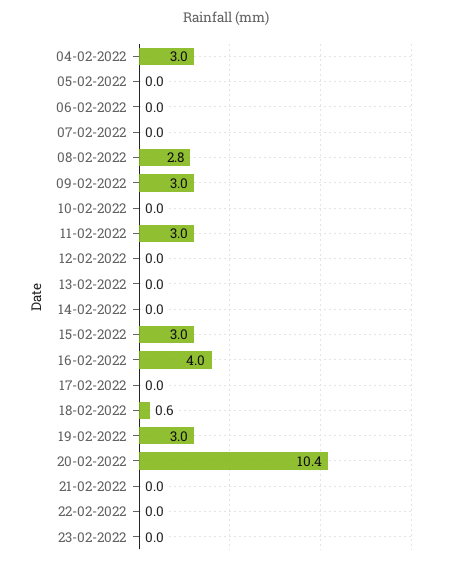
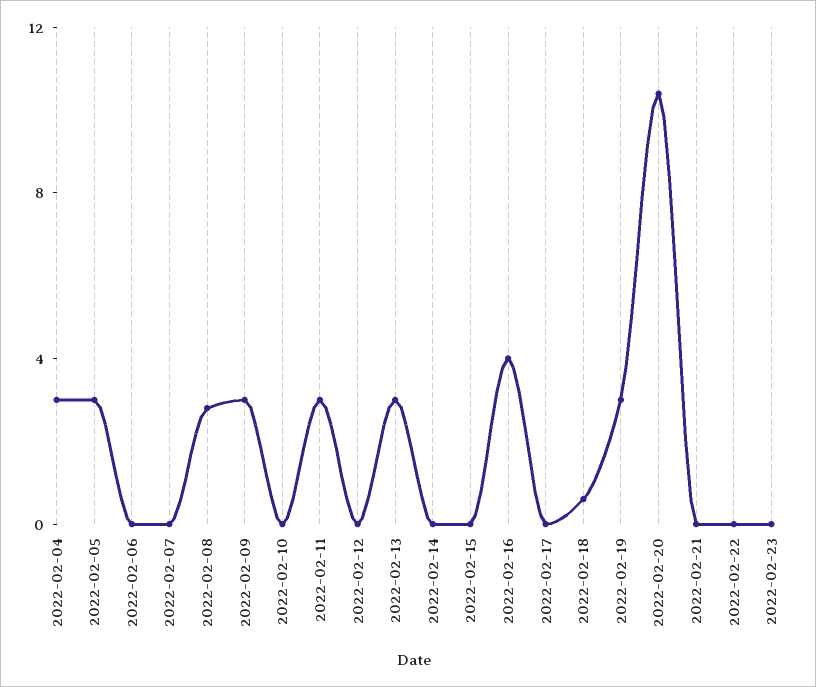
  {
    "04-02-2022": 3,
-   "05-02-2022": 0,
+   "05-02-2022": 3,
    "06-02-2022": 0,
    "07-02-2022": 0,
    "08-02-2022": 2.8,
    "09-02-2022": 3,
    "10-02-2022": 0,
    "11-02-2022": 3,
    "12-02-2022": 0,
-   "13-02-2022": 0,
+   "13-02-2022": 3,
    "14-02-2022": 0,
-   "15-02-2022": 3,
+   "15-02-2022": 0,
    "16-02-2022": 4,
    "17-02-2022": 0,
    "18-02-2022": 0.6,
    "19-02-2022": 3,
    "20-02-2022": 10.4,
    "21-02-2022": 0,
    "22-02-2022": 0,
    "23-02-2022": 0
  }

